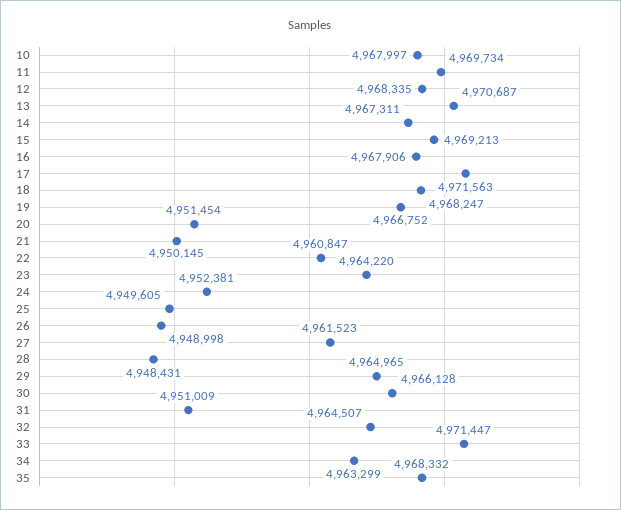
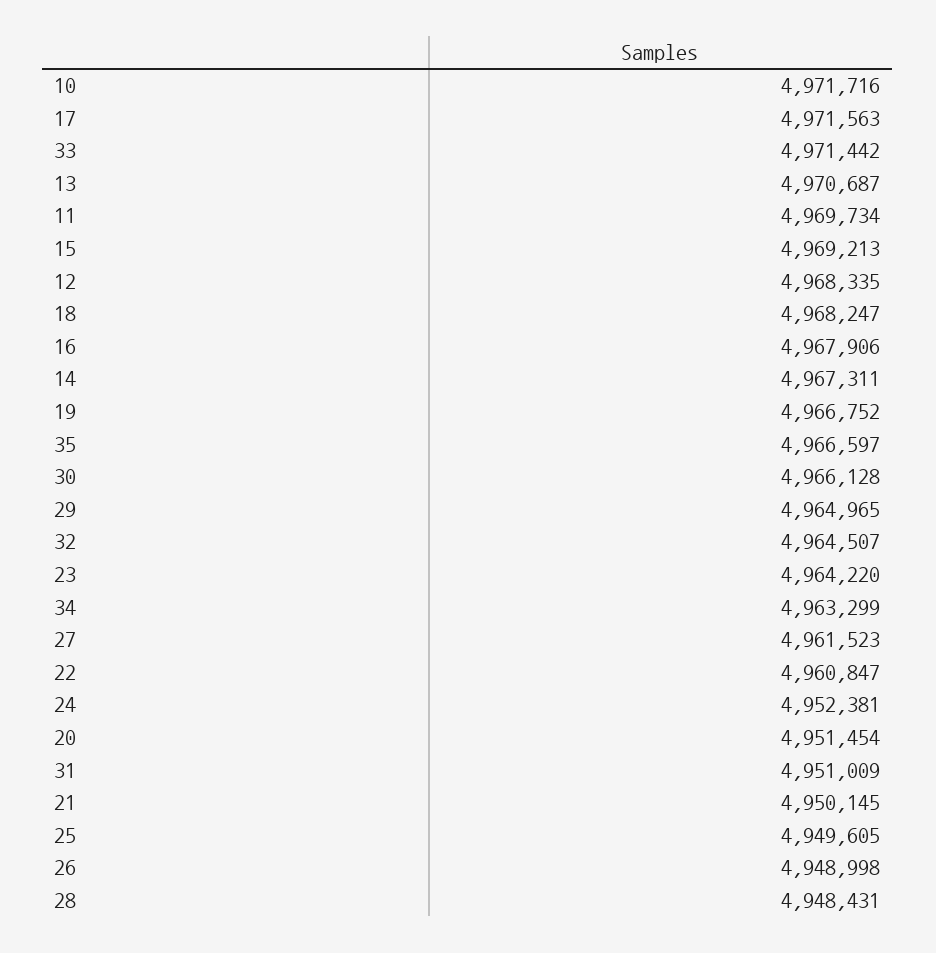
  {
-   "10": 4967997,
+   "10": 4971716,
    "11": 4969734,
    "12": 4968335,
    "13": 4970687,
    "14": 4967311,
    "15": 4969213,
    "16": 4967906,
    "17": 4971563,
    "18": 4968247,
    "19": 4966752,
    "20": 4951454,
    "21": 4950145,
    "22": 4960847,
    "23": 4964220,
    "24": 4952381,
    "25": 4949605,
    "26": 4948998,
    "27": 4961523,
    "28": 4948431,
    "29": 4964965,
    "30": 4966128,
    "31": 4951009,
    "32": 4964507,
-   "33": 4971447,
+   "33": 4971442,
    "34": 4963299,
-   "35": 4968332
+   "35": 4966597
  }

